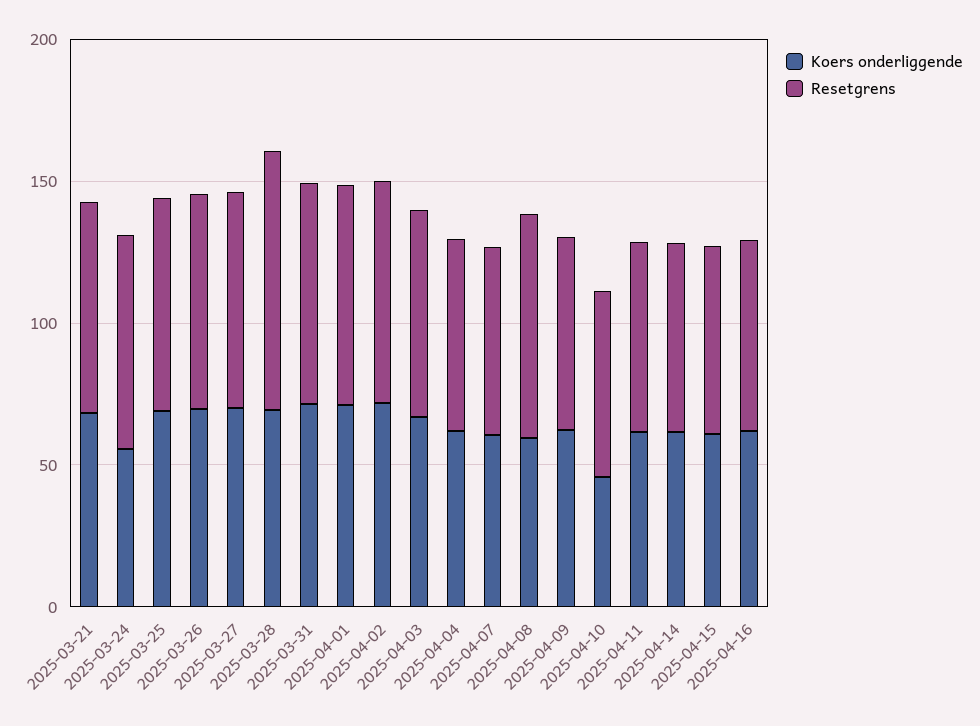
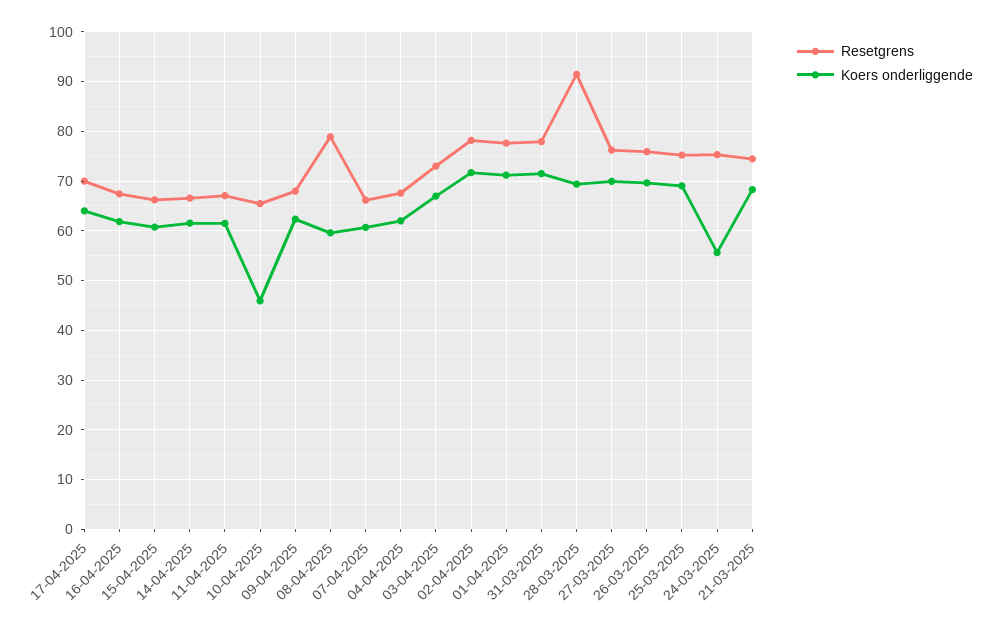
  {
    "Koers onderliggende": {
      "2025-03-21": 68,
      "2025-03-24": 56,
      "2025-03-25": 70,
      "2025-03-26": 70,
      "2025-03-27": 70,
      "2025-03-28": 70,
      "2025-03-31": 72,
      "2025-04-01": 72,
      "2025-04-02": 72,
      "2025-04-03": 66,
      "2025-04-04": 62,
      "2025-04-07": 60,
      "2025-04-08": 60,
      "2025-04-09": 62,
      "2025-04-10": 46,
      "2025-04-11": 62,
      "2025-04-14": 62,
      "2025-04-15": 60,
-     "2025-04-16": 62
+     "2025-04-16": 62,
+     "17-04-2025": 64
    },
    "Resetgrens": {
      "2025-03-21": 74,
      "2025-03-24": 76,
      "2025-03-25": 76,
      "2025-03-26": 76,
      "2025-03-27": 76,
      "2025-03-28": 92,
      "2025-03-31": 78,
      "2025-04-01": 78,
      "2025-04-02": 78,
      "2025-04-03": 72,
      "2025-04-04": 68,
      "2025-04-07": 66,
      "2025-04-08": 78,
      "2025-04-09": 68,
      "2025-04-10": 66,
      "2025-04-11": 68,
      "2025-04-14": 66,
      "2025-04-15": 66,
-     "2025-04-16": 68
+     "2025-04-16": 68,
+     "17-04-2025": 70
    }
  }

